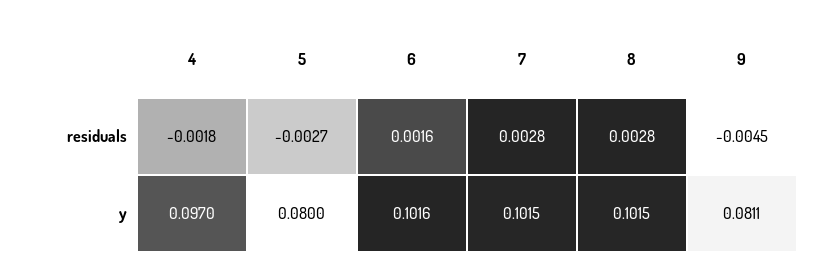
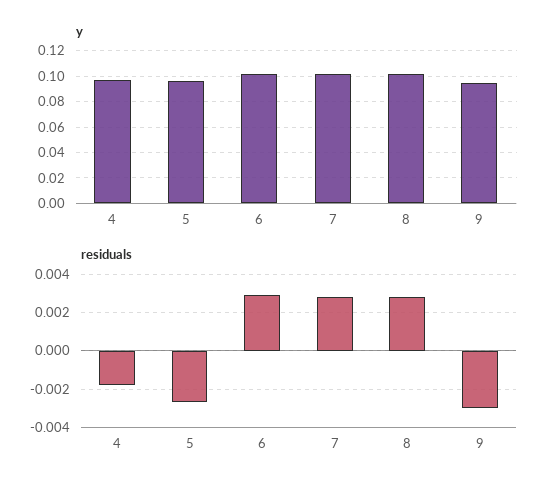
  {
    "residuals": {
      "4": -0.0018,
      "5": -0.0027,
-     "6": 0.0016,
+     "6": 0.003,
      "7": 0.0028,
      "8": 0.0028,
-     "9": -0.0045
+     "9": -0.003
    },
    "y": {
      "4": 0.097,
-     "5": 0.08,
+     "5": 0.095,
      "6": 0.1016,
      "7": 0.1015,
      "8": 0.1015,
-     "9": 0.0811
+     "9": 0.095
    }
  }

